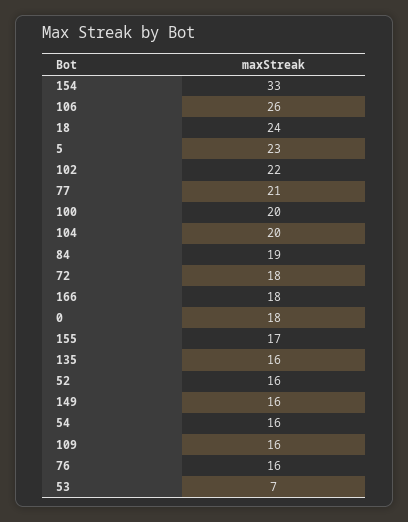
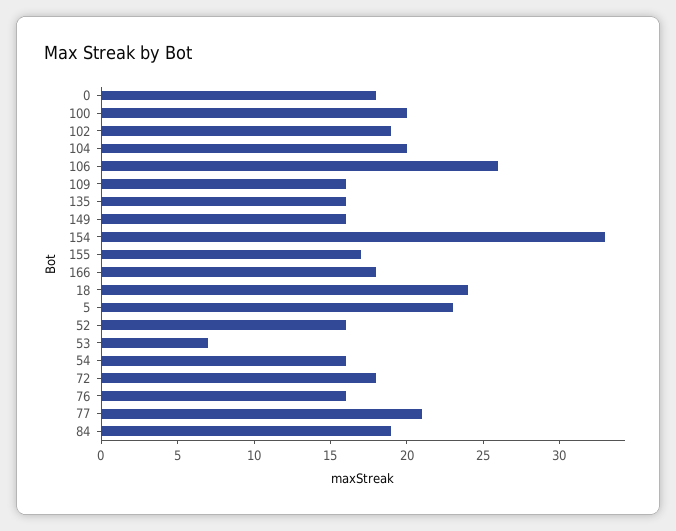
  {
    "154": 33,
    "106": 26,
    "18": 24,
    "5": 23,
-   "102": 22,
+   "102": 19,
    "77": 21,
    "100": 20,
    "104": 20,
    "84": 19,
    "72": 18,
    "166": 18,
    "0": 18,
    "155": 17,
    "135": 16,
    "52": 16,
    "149": 16,
    "54": 16,
    "109": 16,
    "76": 16,
    "53": 7
  }

